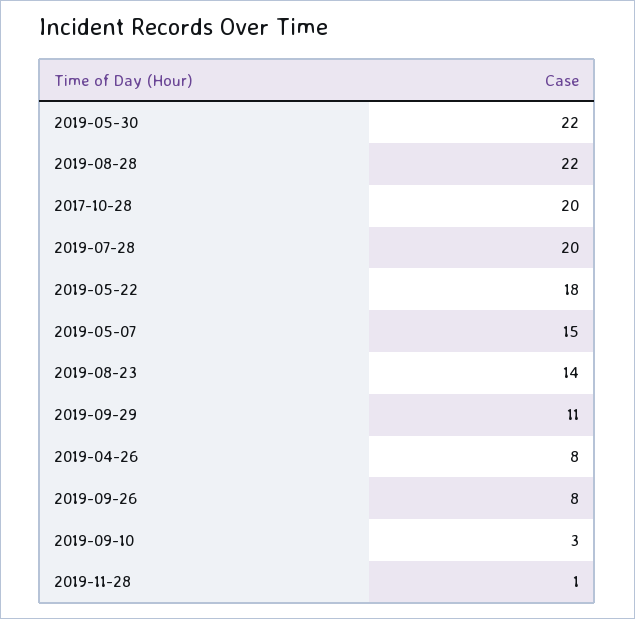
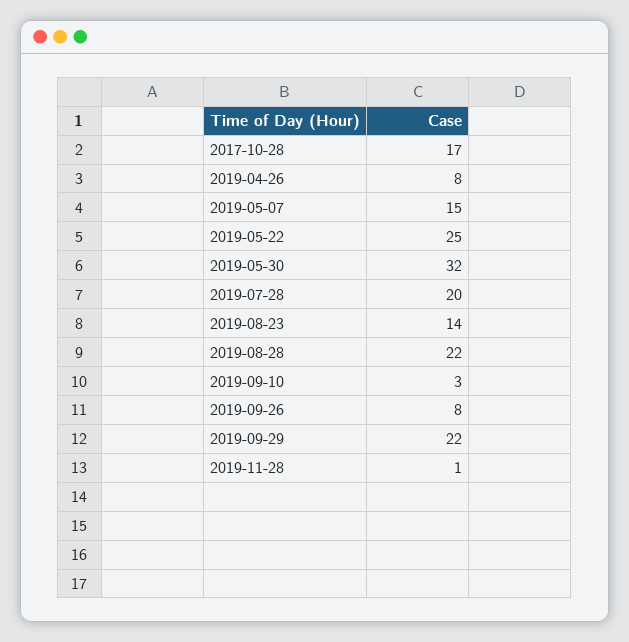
  {
-   "2019-05-30": 22,
+   "2019-05-30": 32,
    "2019-08-28": 22,
-   "2017-10-28": 20,
+   "2017-10-28": 17,
    "2019-07-28": 20,
-   "2019-05-22": 18,
+   "2019-05-22": 25,
    "2019-05-07": 15,
    "2019-08-23": 14,
-   "2019-09-29": 11,
+   "2019-09-29": 22,
    "2019-04-26": 8,
    "2019-09-26": 8,
    "2019-09-10": 3,
    "2019-11-28": 1
  }

